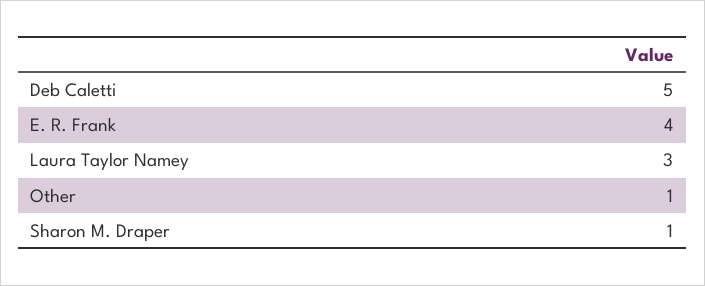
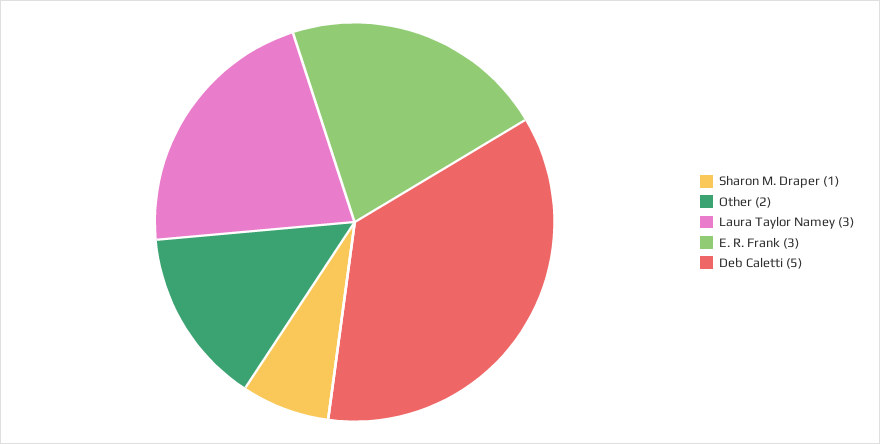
  {
    "Deb Caletti": 5,
-   "E. R. Frank": 4,
+   "E. R. Frank": 3,
    "Laura Taylor Namey": 3,
-   "Other": 1,
+   "Other": 2,
    "Sharon M. Draper": 1
  }

